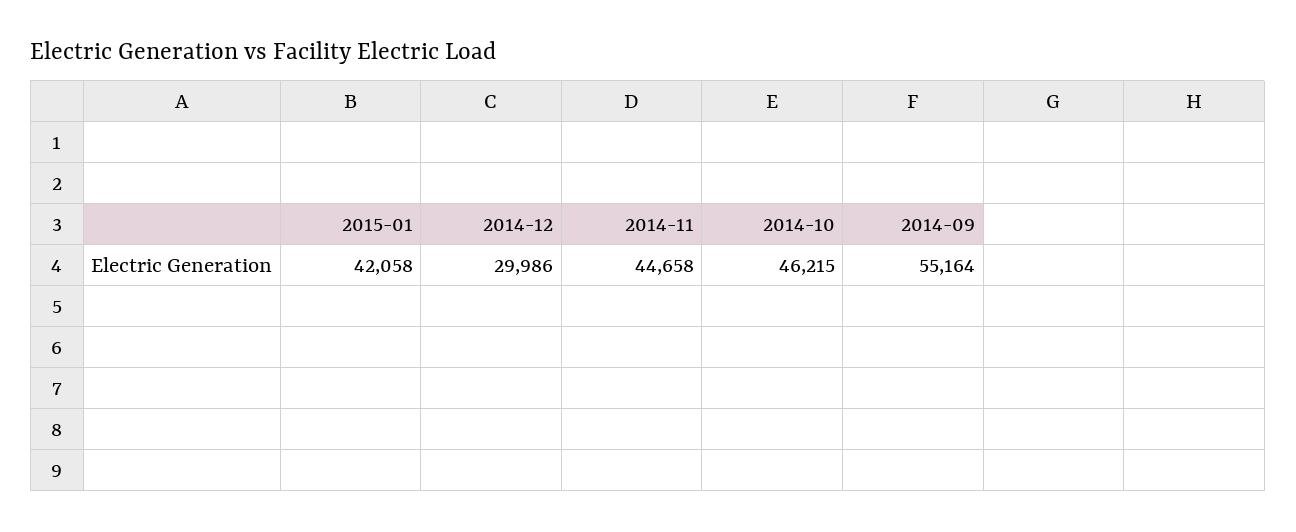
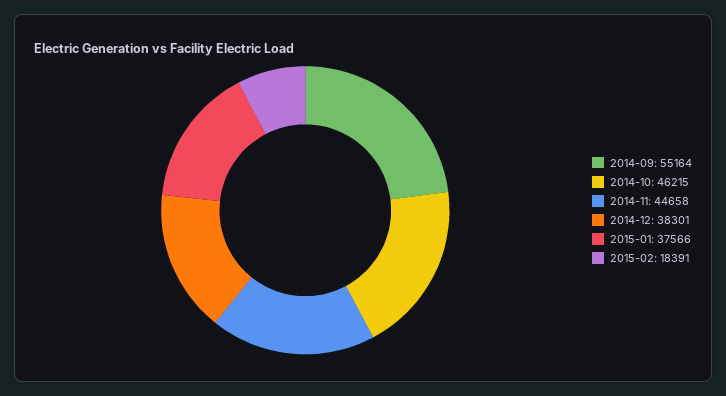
  {
-   "2015-01": 42058,
+   "2015-01": 37566,
-   "2014-12": 29986,
+   "2014-12": 38301,
    "2014-11": 44658,
    "2014-10": 46215,
-   "2014-09": 55164
+   "2014-09": 55164,
+   "2015-02": 18391
  }

